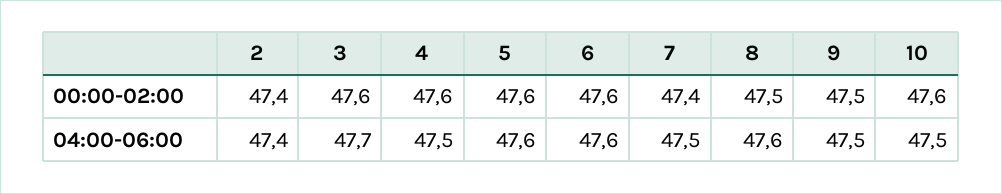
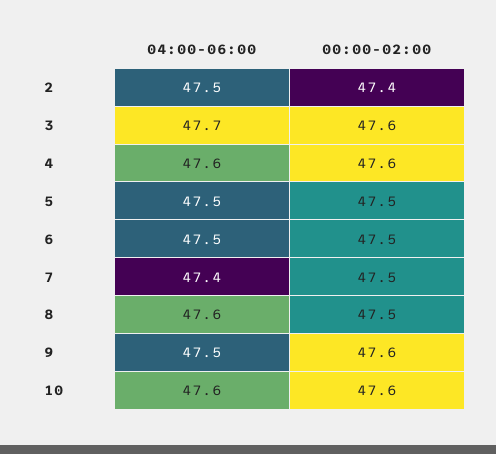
  {
    "2": {
      "00:00-02:00": 47.4,
-     "04:00-06:00": 47.4
+     "04:00-06:00": 47.5
    },
    "3": {
      "00:00-02:00": 47.6,
      "04:00-06:00": 47.7
    },
    "4": {
      "00:00-02:00": 47.6,
-     "04:00-06:00": 47.5
+     "04:00-06:00": 47.6
    },
    "5": {
-     "00:00-02:00": 47.6,
+     "00:00-02:00": 47.5,
-     "04:00-06:00": 47.6
+     "04:00-06:00": 47.5
    },
    "6": {
-     "00:00-02:00": 47.6,
+     "00:00-02:00": 47.5,
-     "04:00-06:00": 47.6
+     "04:00-06:00": 47.5
    },
    "7": {
-     "00:00-02:00": 47.4,
+     "00:00-02:00": 47.5,
-     "04:00-06:00": 47.5
+     "04:00-06:00": 47.4
    },
    "8": {
      "00:00-02:00": 47.5,
      "04:00-06:00": 47.6
    },
    "9": {
-     "00:00-02:00": 47.5,
+     "00:00-02:00": 47.6,
      "04:00-06:00": 47.5
    },
    "10": {
      "00:00-02:00": 47.6,
-     "04:00-06:00": 47.5
+     "04:00-06:00": 47.6
    }
  }

